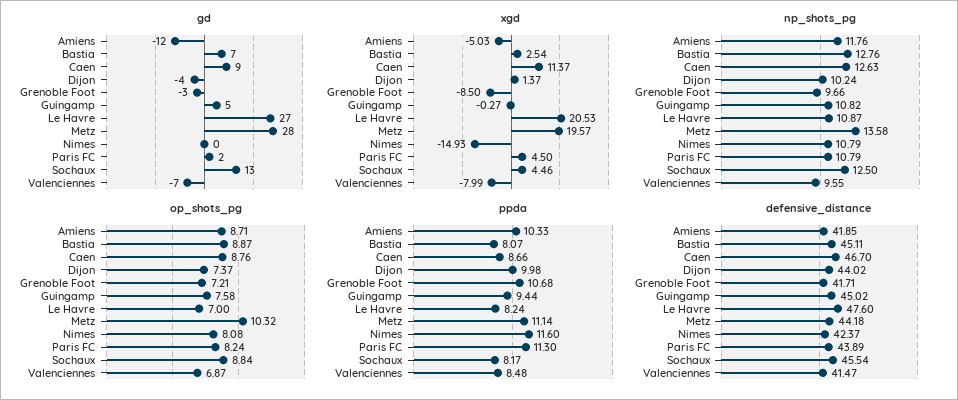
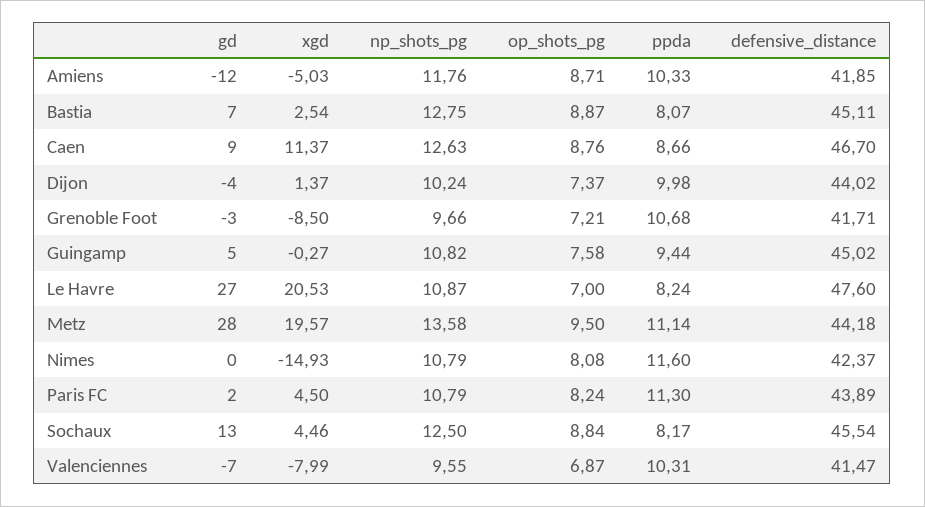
  {
    "gd": {
      "Amiens": -12,
      "Bastia": 7,
      "Caen": 9,
      "Dijon": -4,
      "Grenoble Foot": -3,
      "Guingamp": 5,
      "Le Havre": 27,
      "Metz": 28,
      "Nimes": 0,
      "Paris FC": 2,
      "Sochaux": 13,
      "Valenciennes": -7
    },
    "xgd": {
      "Amiens": -5.03,
      "Bastia": 2.54,
      "Caen": 11.37,
      "Dijon": 1.37,
      "Grenoble Foot": -8.5,
      "Guingamp": -0.27,
      "Le Havre": 20.53,
      "Metz": 19.57,
      "Nimes": -14.93,
      "Paris FC": 4.5,
      "Sochaux": 4.46,
      "Valenciennes": -7.99
    },
    "np_shots_pg": {
      "Amiens": 11.76,
-     "Bastia": 12.76,
+     "Bastia": 12.75,
      "Caen": 12.63,
      "Dijon": 10.24,
      "Grenoble Foot": 9.66,
      "Guingamp": 10.82,
      "Le Havre": 10.87,
      "Metz": 13.58,
      "Nimes": 10.79,
      "Paris FC": 10.79,
      "Sochaux": 12.5,
      "Valenciennes": 9.55
    },
    "op_shots_pg": {
      "Amiens": 8.71,
      "Bastia": 8.87,
      "Caen": 8.76,
      "Dijon": 7.37,
      "Grenoble Foot": 7.21,
      "Guingamp": 7.58,
      "Le Havre": 7,
-     "Metz": 10.32,
+     "Metz": 9.5,
      "Nimes": 8.08,
      "Paris FC": 8.24,
      "Sochaux": 8.84,
      "Valenciennes": 6.87
    },
    "ppda": {
      "Amiens": 10.33,
      "Bastia": 8.07,
      "Caen": 8.66,
      "Dijon": 9.98,
      "Grenoble Foot": 10.68,
      "Guingamp": 9.44,
      "Le Havre": 8.24,
      "Metz": 11.14,
      "Nimes": 11.6,
      "Paris FC": 11.3,
      "Sochaux": 8.17,
-     "Valenciennes": 8.48
+     "Valenciennes": 10.31
    },
    "defensive_distance": {
      "Amiens": 41.85,
      "Bastia": 45.11,
      "Caen": 46.7,
      "Dijon": 44.02,
      "Grenoble Foot": 41.71,
      "Guingamp": 45.02,
      "Le Havre": 47.6,
      "Metz": 44.18,
      "Nimes": 42.37,
      "Paris FC": 43.89,
      "Sochaux": 45.54,
      "Valenciennes": 41.47
    }
  }

